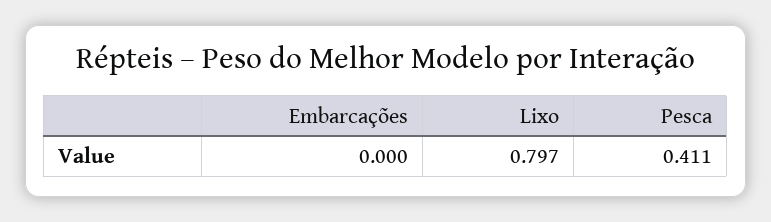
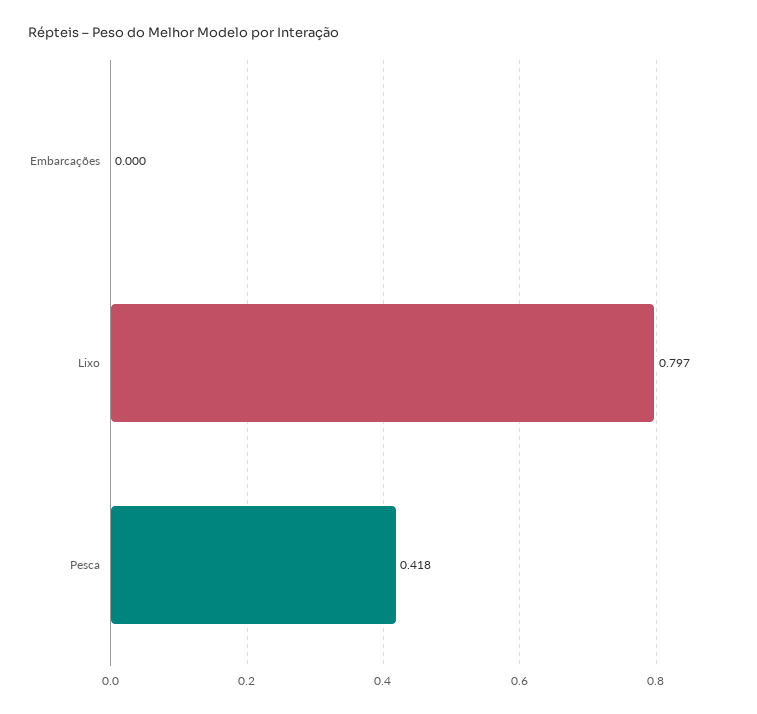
  {
    "Embarcações": 0,
    "Lixo": 0.797,
-   "Pesca": 0.411
+   "Pesca": 0.418
  }

